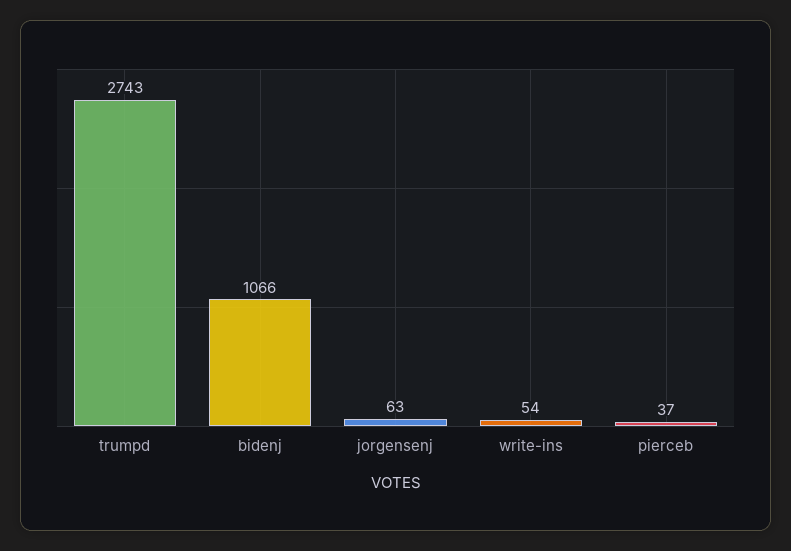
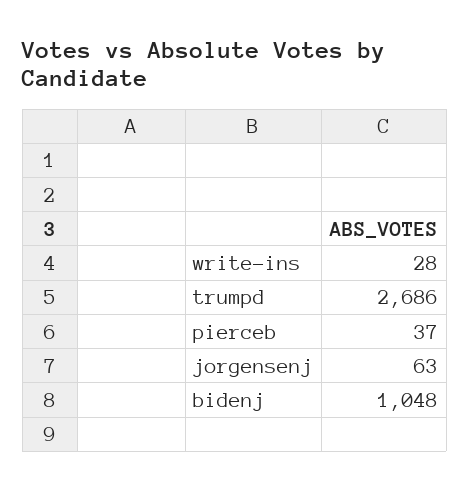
  {
-   "trumpd": 2743,
+   "trumpd": 2686,
-   "bidenj": 1066,
+   "bidenj": 1048,
    "jorgensenj": 63,
-   "write-ins": 54,
+   "write-ins": 28,
    "pierceb": 37
  }

